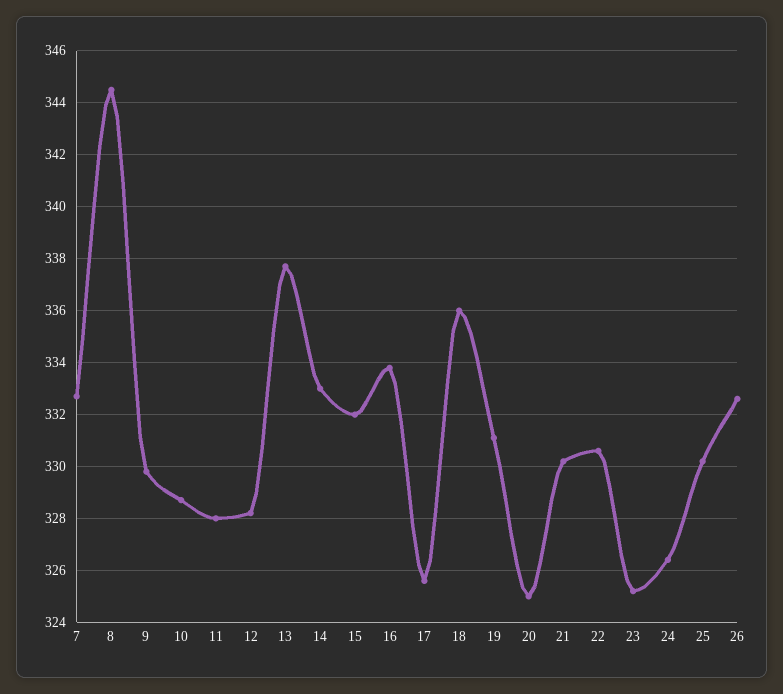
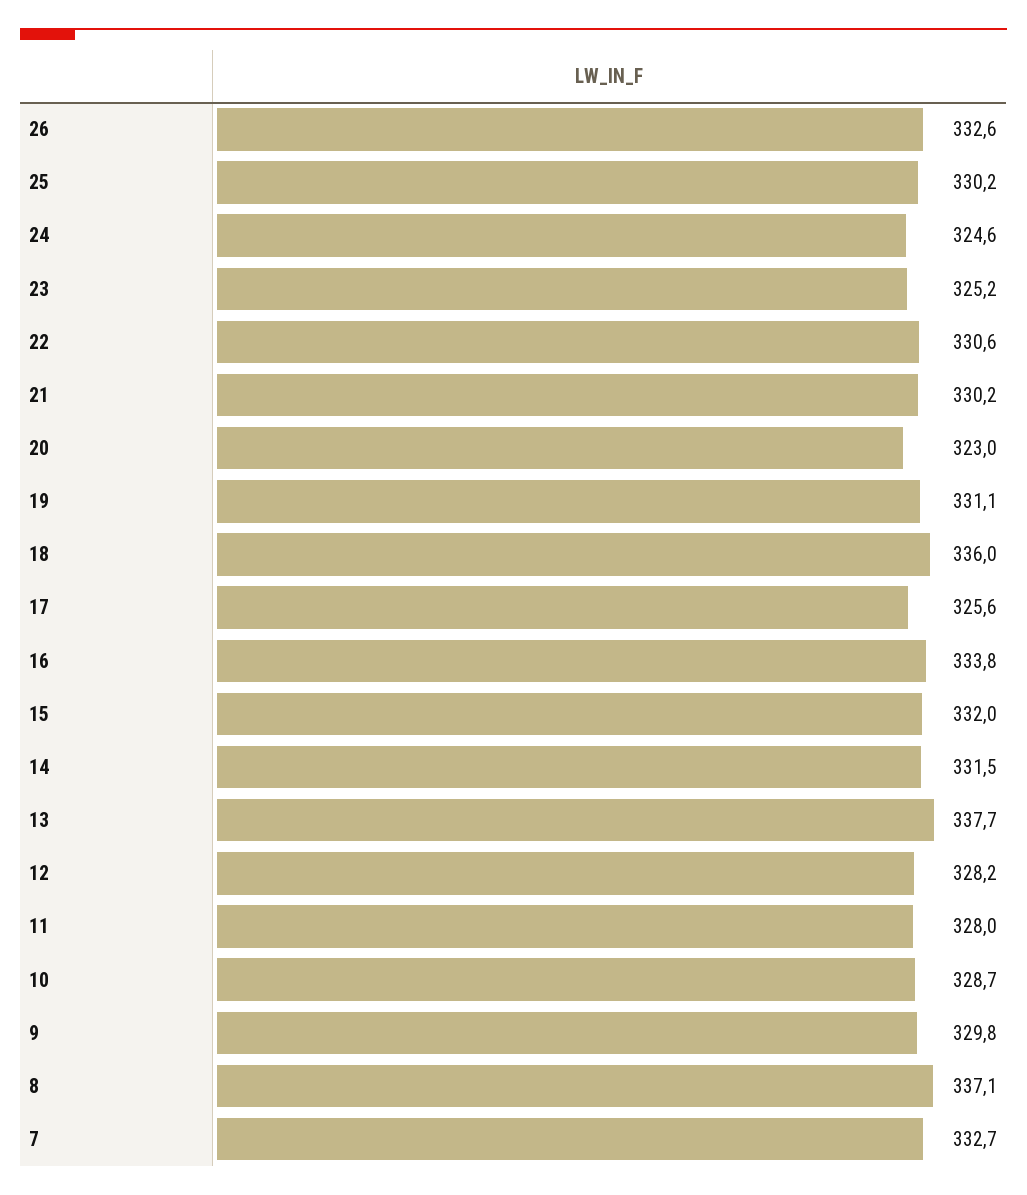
  {
    "7": 332.7,
-   "8": 344.5,
+   "8": 337.1,
    "9": 329.8,
    "10": 328.7,
    "11": 328,
    "12": 328.2,
    "13": 337.7,
-   "14": 333,
+   "14": 331.5,
    "15": 332,
    "16": 333.8,
    "17": 325.6,
    "18": 336,
    "19": 331.1,
-   "20": 325,
+   "20": 323,
    "21": 330.2,
    "22": 330.6,
    "23": 325.2,
-   "24": 326.5,
+   "24": 324.6,
    "25": 330.2,
    "26": 332.6
  }

